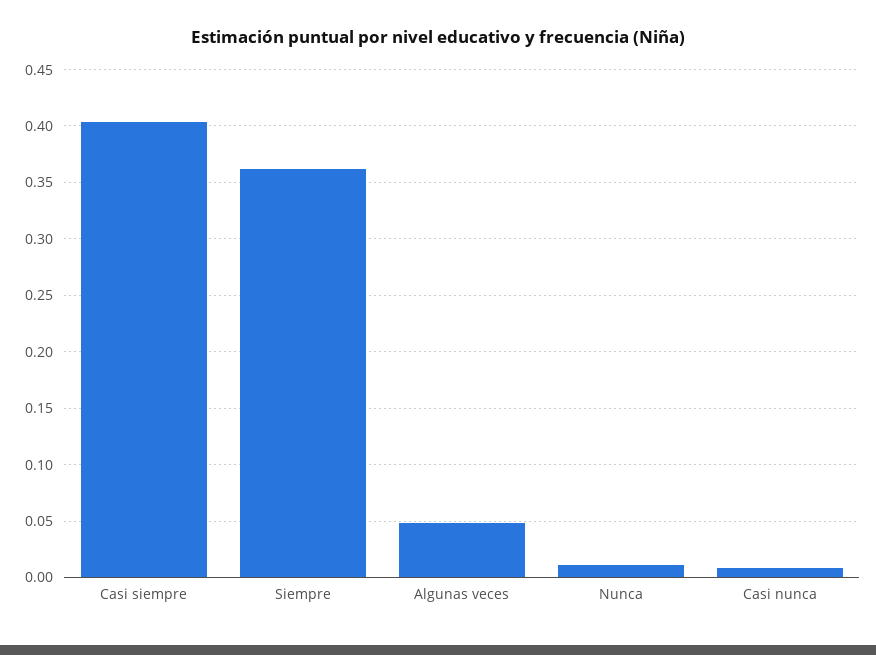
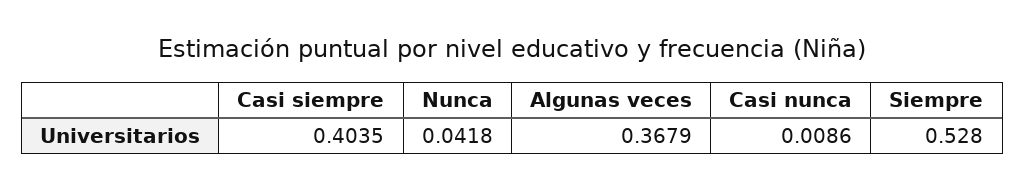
  {
    "Casi siempre": 0.4035,
-   "Siempre": 0.36,
+   "Siempre": 0.528,
-   "Algunas veces": 0.05,
+   "Algunas veces": 0.3679,
-   "Nunca": 0.01,
+   "Nunca": 0.0418,
    "Casi nunca": 0.0086
  }

